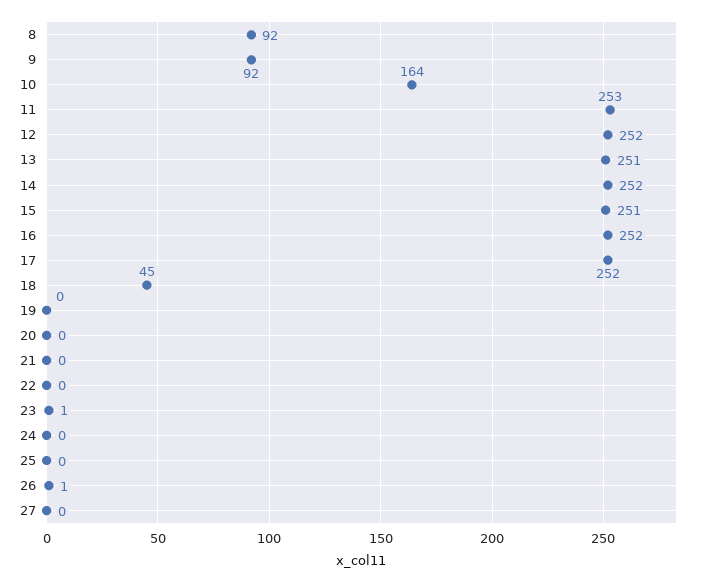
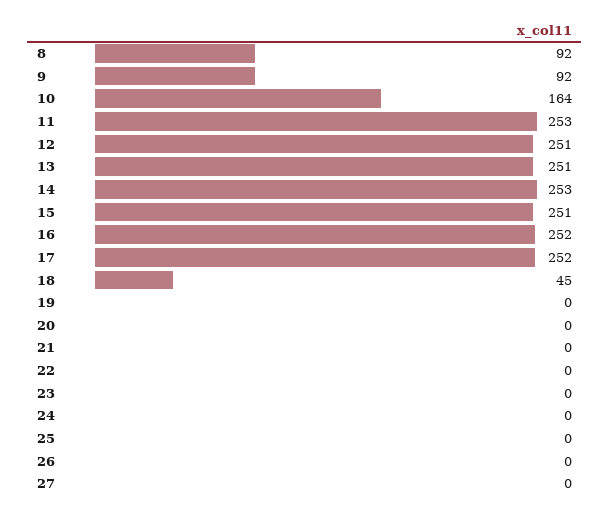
  {
    "8": 92,
    "9": 92,
    "10": 164,
    "11": 253,
-   "12": 252,
+   "12": 251,
    "13": 251,
-   "14": 252,
+   "14": 253,
    "15": 251,
    "16": 252,
    "17": 252,
    "18": 45,
    "19": 0,
    "20": 0,
    "21": 0,
    "22": 0,
-   "23": 1,
+   "23": 0,
    "24": 0,
    "25": 0,
-   "26": 1,
+   "26": 0,
    "27": 0
  }

